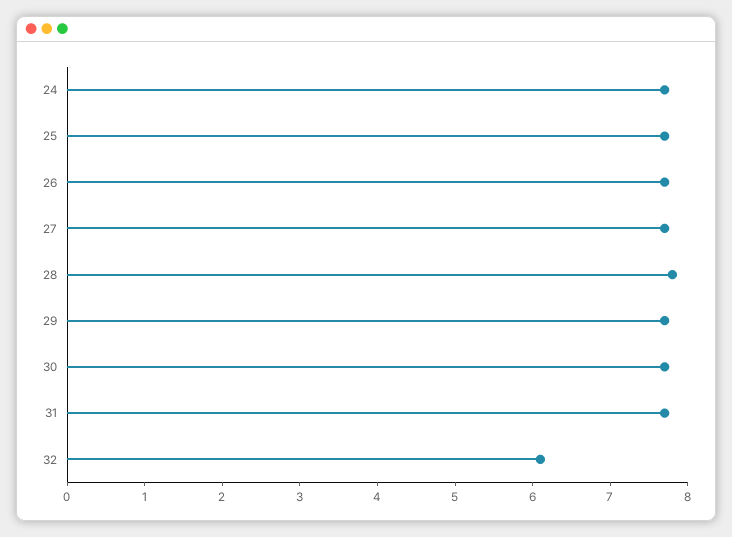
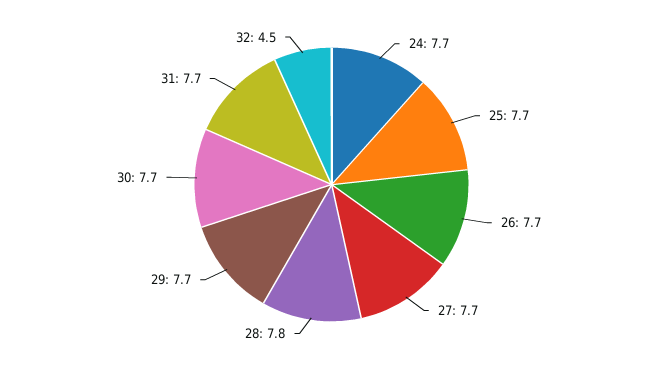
  {
    "24": 7.7,
    "25": 7.7,
    "26": 7.7,
    "27": 7.7,
    "28": 7.8,
    "29": 7.7,
    "30": 7.7,
    "31": 7.7,
-   "32": 6
+   "32": 4.5
  }

